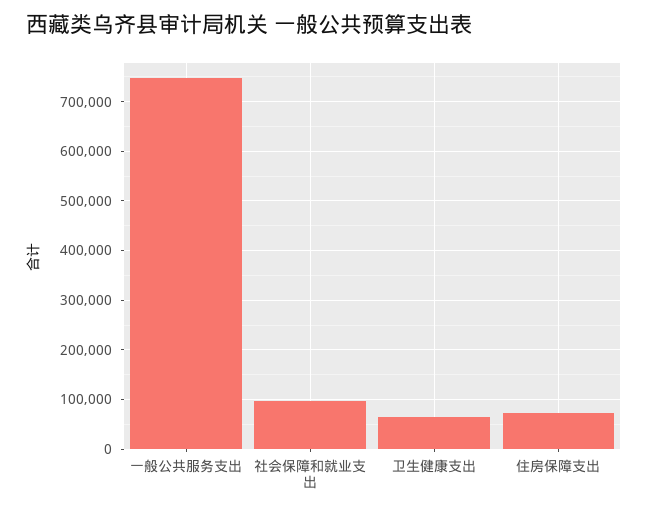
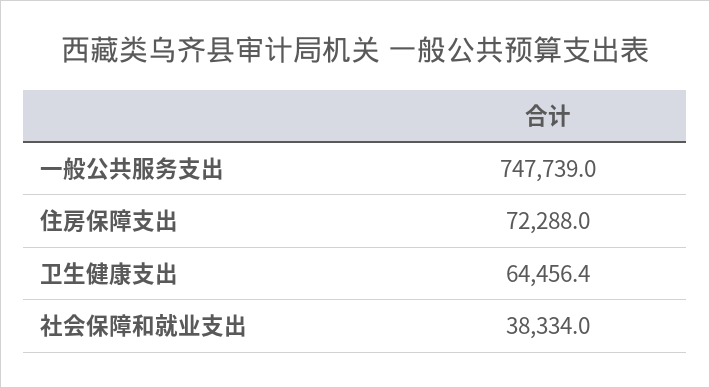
  {
    "一般公共服务支出": 747739,
-   "社会保障和就业支出": 100000,
+   "社会保障和就业支出": 38334,
    "卫生健康支出": 64456.4,
    "住房保障支出": 72288
  }

